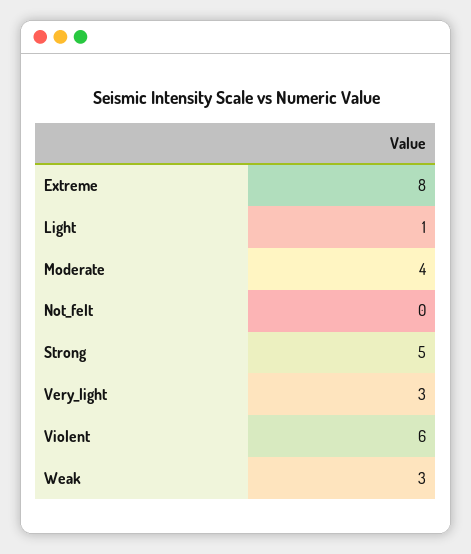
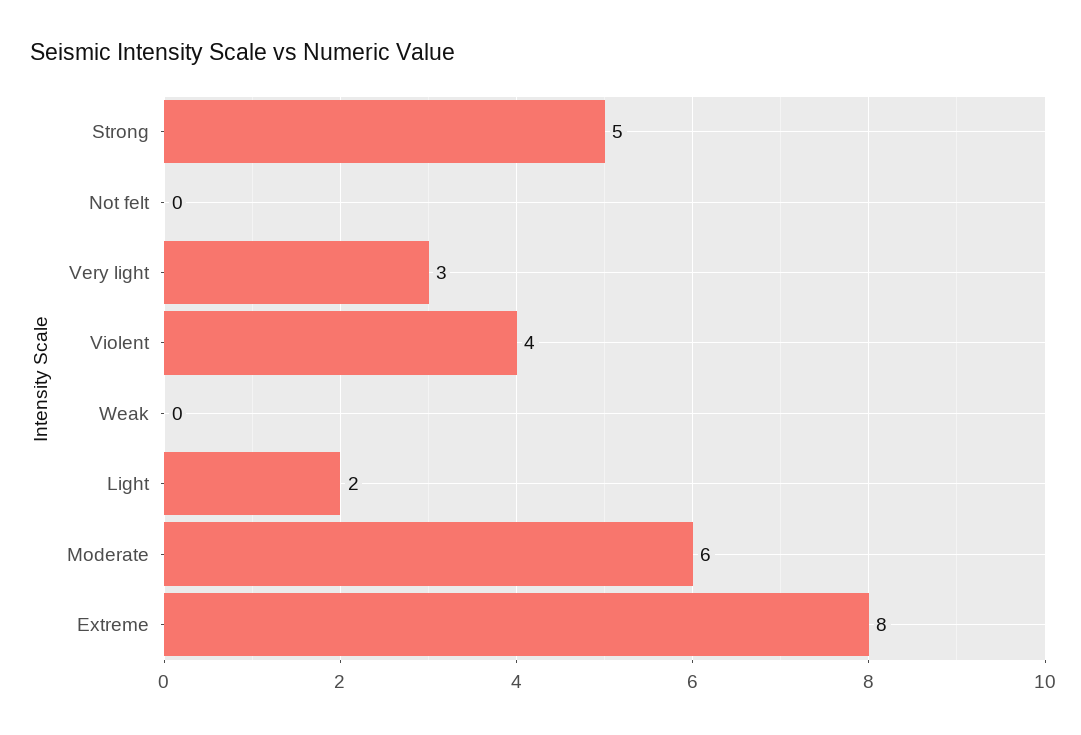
  {
    "Extreme": 8,
-   "Light": 1,
+   "Light": 2,
-   "Moderate": 4,
+   "Moderate": 6,
    "Not_felt": 0,
    "Strong": 5,
    "Very_light": 3,
-   "Violent": 6,
+   "Violent": 4,
-   "Weak": 3
+   "Weak": 0
  }

